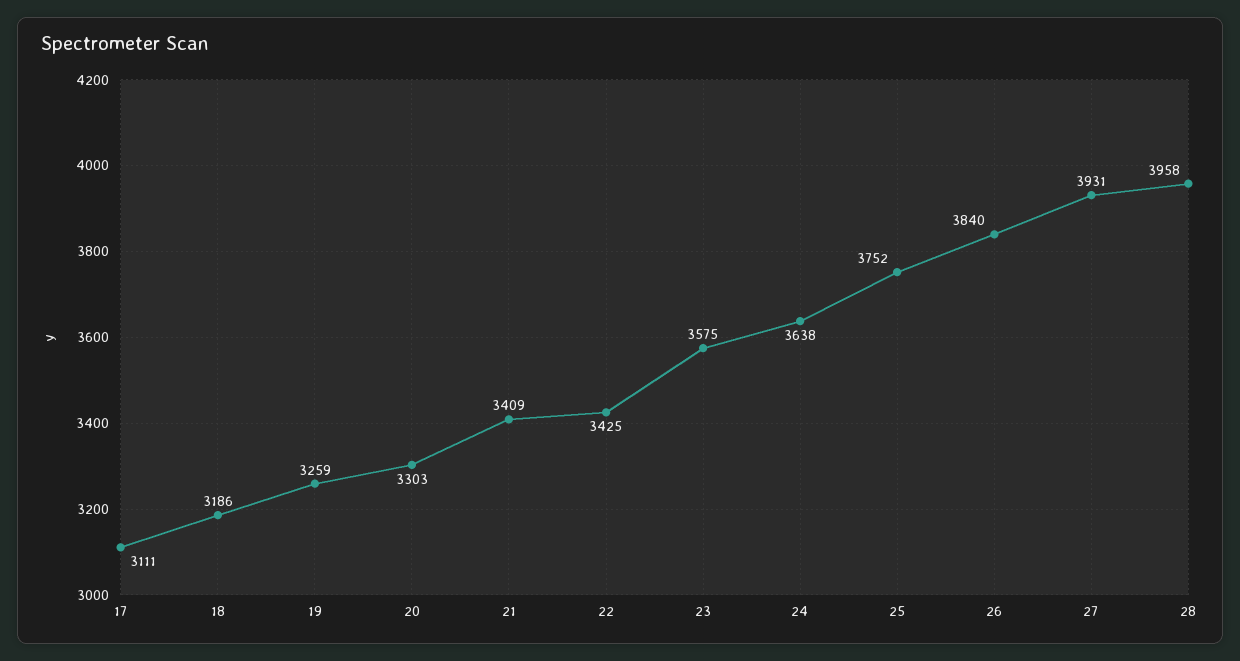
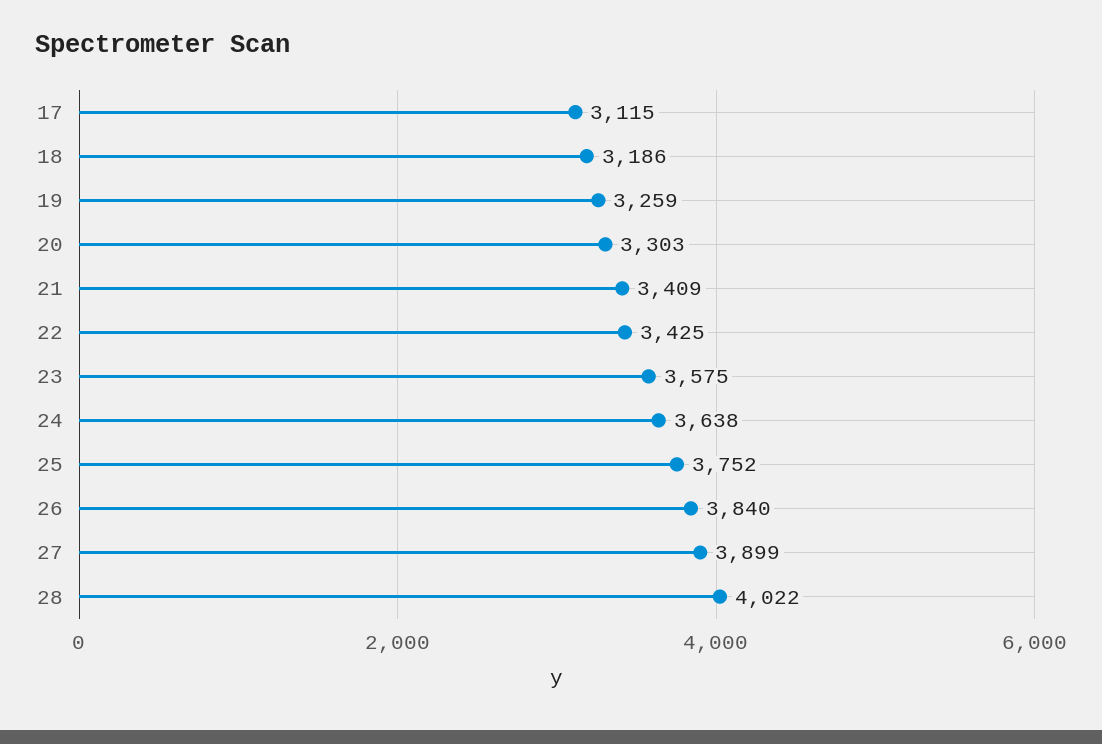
  {
-   "17": 3111,
+   "17": 3115,
    "18": 3186,
    "19": 3259,
    "20": 3303,
    "21": 3409,
    "22": 3425,
    "23": 3575,
    "24": 3638,
    "25": 3752,
    "26": 3840,
-   "27": 3931,
+   "27": 3899,
-   "28": 3958
+   "28": 4022
  }

